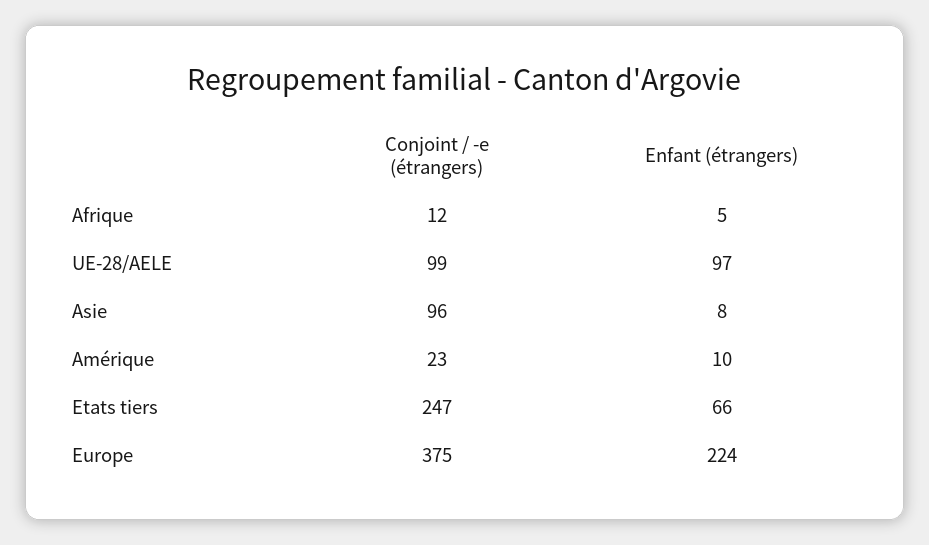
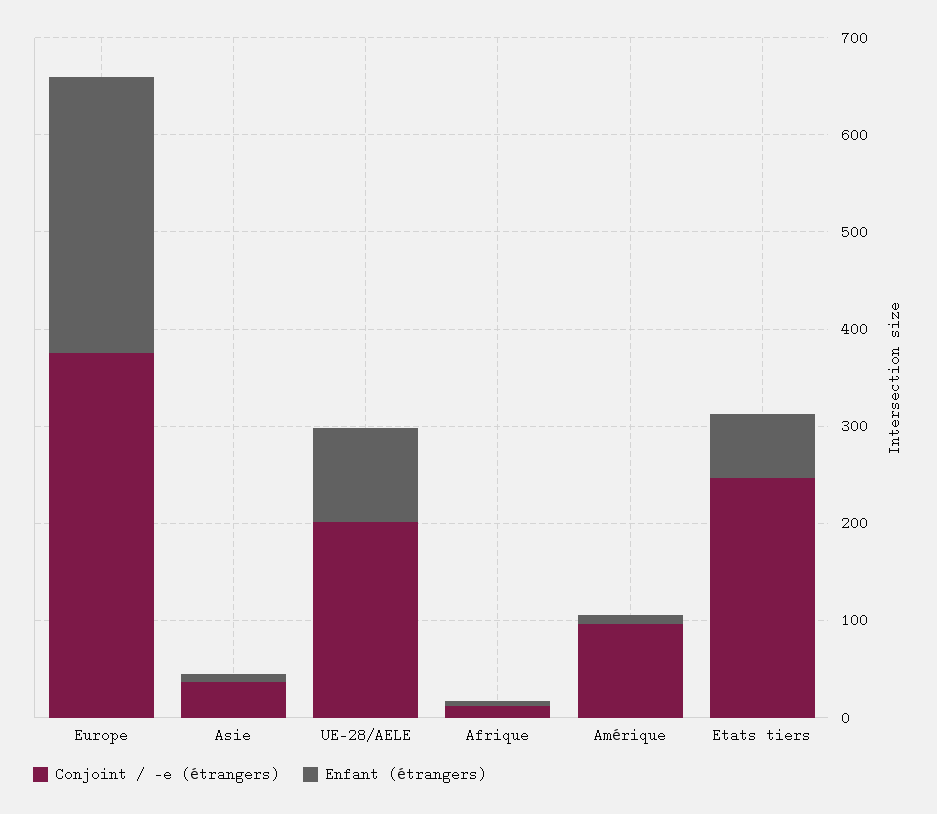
  {
    "Conjoint / -e (étrangers)": {
      "Afrique": 12,
-     "UE-28/AELE": 99,
+     "UE-28/AELE": 200,
-     "Asie": 96,
+     "Asie": 40,
-     "Amérique": 23,
+     "Amérique": 100,
      "Etats tiers": 247,
      "Europe": 375
    },
    "Enfant (étrangers)": {
      "Afrique": 5,
      "UE-28/AELE": 97,
      "Asie": 8,
      "Amérique": 10,
      "Etats tiers": 66,
-     "Europe": 224
+     "Europe": 280
    }
  }

